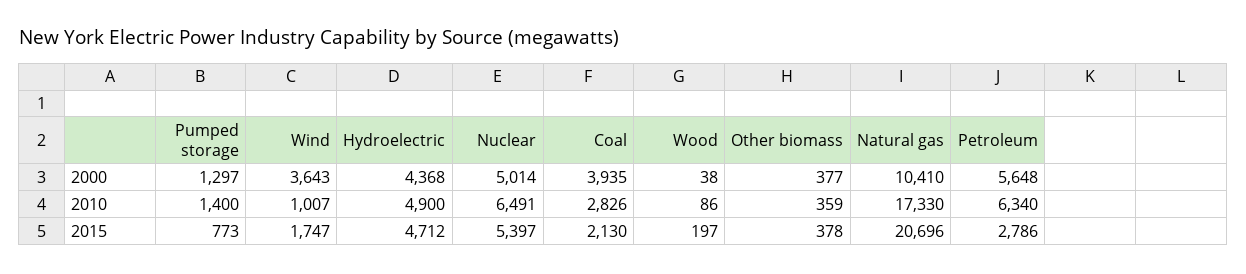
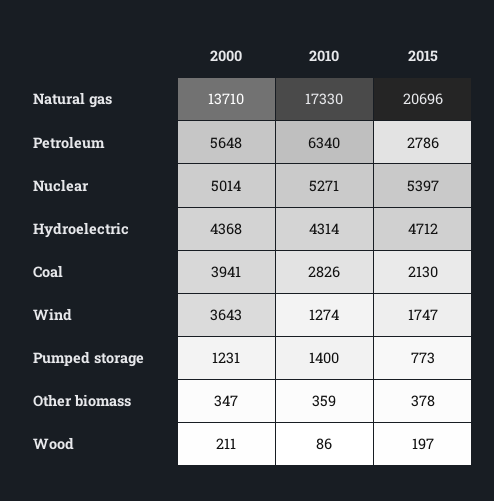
  {
    "Pumped storage": {
-     "2000": 1297,
+     "2000": 1231,
      "2010": 1400,
      "2015": 773
    },
    "Wind": {
      "2000": 3643,
-     "2010": 1007,
+     "2010": 1274,
      "2015": 1747
    },
    "Hydroelectric": {
      "2000": 4368,
-     "2010": 4900,
+     "2010": 4314,
      "2015": 4712
    },
    "Nuclear": {
      "2000": 5014,
-     "2010": 6491,
+     "2010": 5271,
      "2015": 5397
    },
    "Coal": {
-     "2000": 3935,
+     "2000": 3941,
      "2010": 2826,
      "2015": 2130
    },
    "Wood": {
-     "2000": 38,
+     "2000": 211,
      "2010": 86,
      "2015": 197
    },
    "Other biomass": {
-     "2000": 377,
+     "2000": 347,
      "2010": 359,
      "2015": 378
    },
    "Natural gas": {
-     "2000": 10410,
+     "2000": 13710,
      "2010": 17330,
      "2015": 20696
    },
    "Petroleum": {
      "2000": 5648,
      "2010": 6340,
      "2015": 2786
    }
  }

